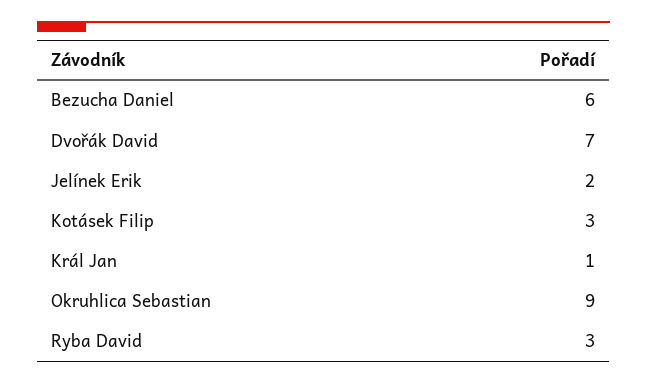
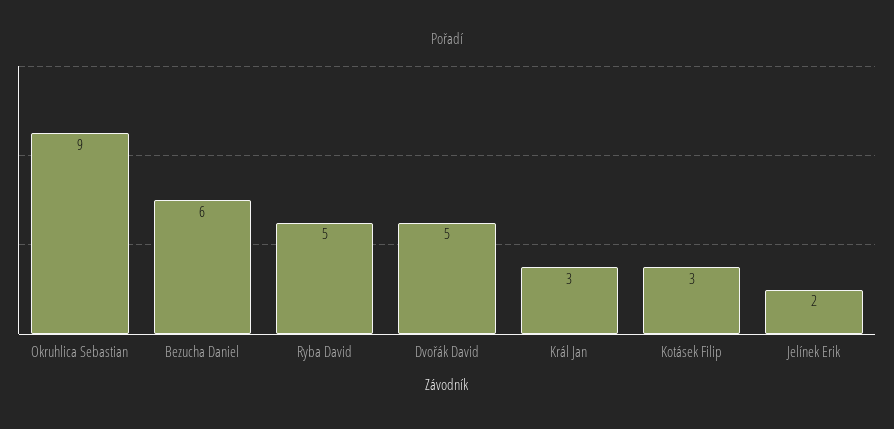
  {
    "Bezucha Daniel": 6,
-   "Dvořák David": 7,
+   "Dvořák David": 5,
    "Jelínek Erik": 2,
    "Kotásek Filip": 3,
-   "Král Jan": 1,
+   "Král Jan": 3,
    "Okruhlica Sebastian": 9,
-   "Ryba David": 3
+   "Ryba David": 5
  }

